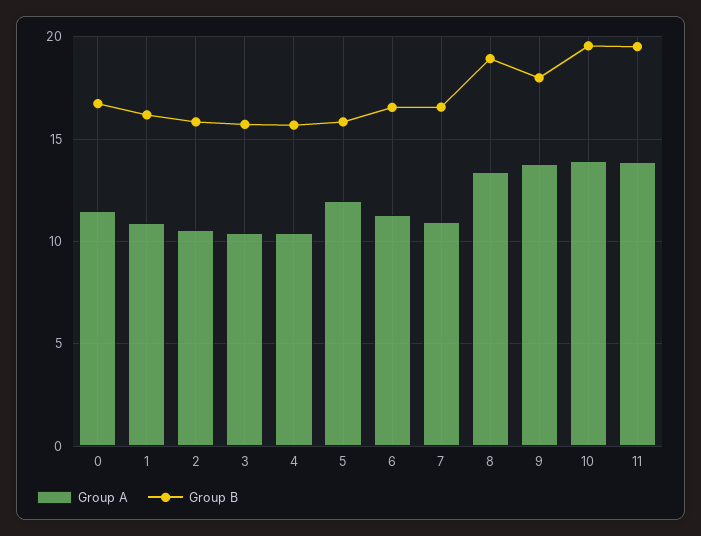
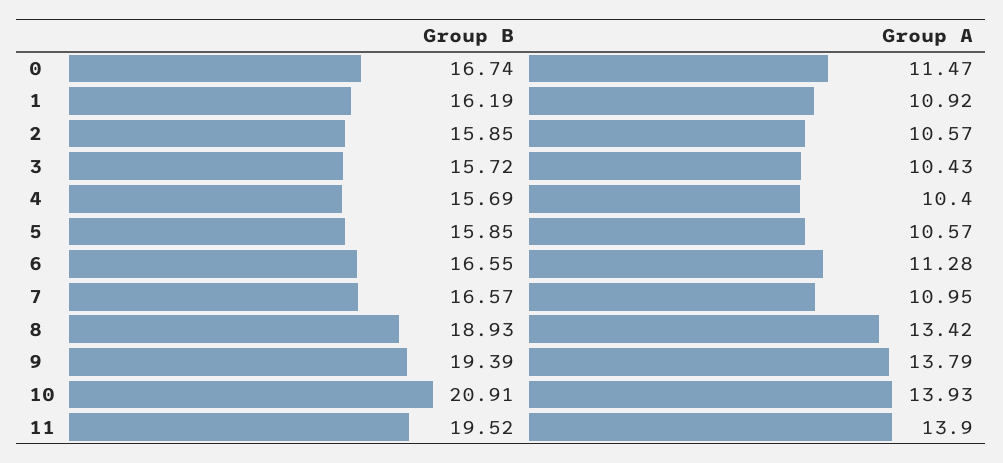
  {
    "Group A": {
      "0": 11.47,
      "1": 10.92,
      "2": 10.57,
      "3": 10.43,
      "4": 10.4,
-     "5": 12,
+     "5": 10.57,
      "6": 11.28,
      "7": 10.95,
      "8": 13.42,
      "9": 13.79,
      "10": 13.93,
      "11": 13.9
    },
    "Group B": {
      "0": 16.74,
      "1": 16.19,
      "2": 15.85,
      "3": 15.72,
      "4": 15.69,
      "5": 15.85,
      "6": 16.55,
      "7": 16.57,
      "8": 18.93,
-     "9": 18,
+     "9": 19.39,
-     "10": 19.5,
+     "10": 20.91,
      "11": 19.52
    }
  }

